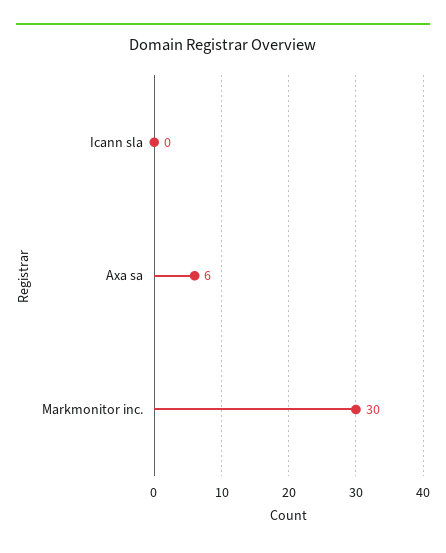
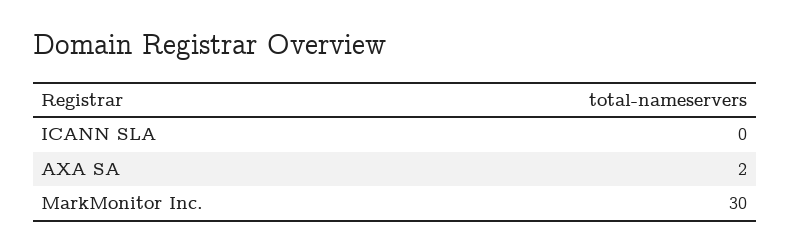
  {
    "Icann sla": 0,
-   "Axa sa": 6,
+   "Axa sa": 2,
    "Markmonitor inc.": 30
  }

